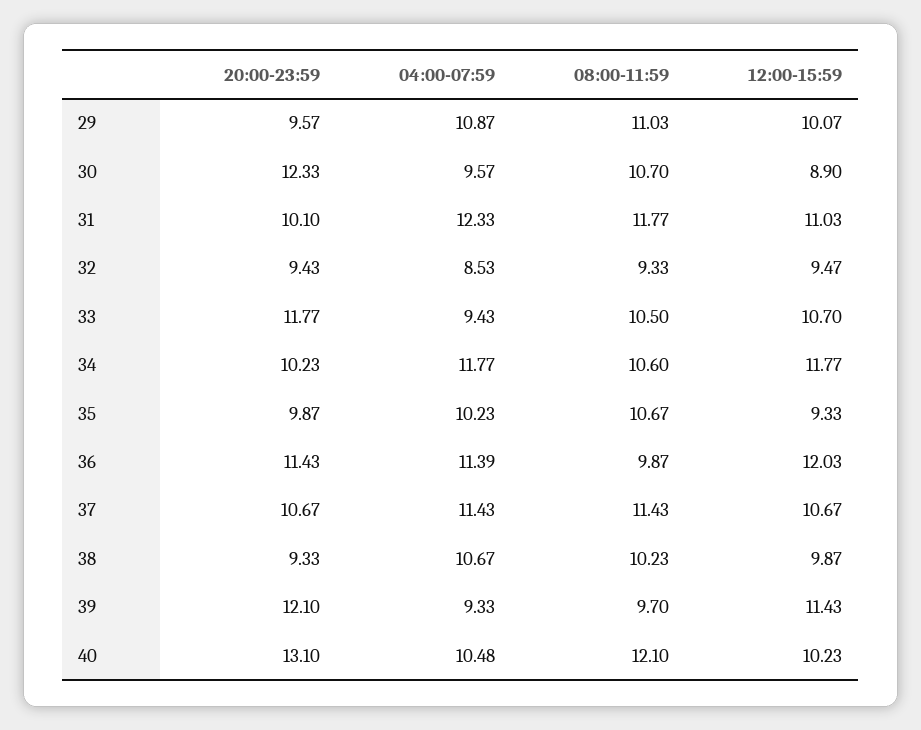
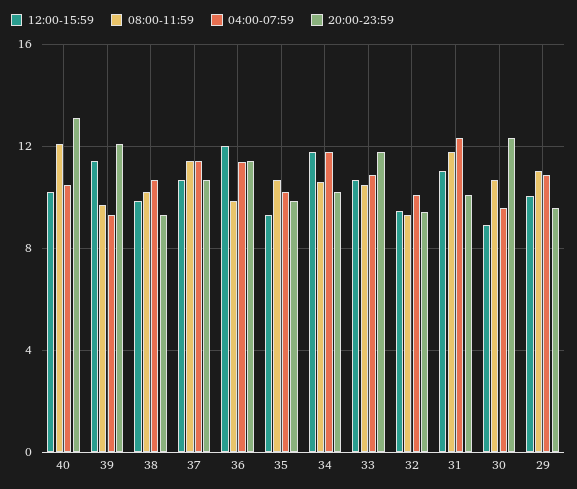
  {
    "20:00-23:59": {
      "29": 9.57,
      "30": 12.33,
      "31": 10.1,
      "32": 9.43,
      "33": 11.77,
      "34": 10.23,
      "35": 9.87,
      "36": 11.43,
      "37": 10.67,
      "38": 9.33,
      "39": 12.1,
      "40": 13.1
    },
    "04:00-07:59": {
      "29": 10.87,
      "30": 9.57,
      "31": 12.33,
-     "32": 8.53,
+     "32": 10,
-     "33": 9.43,
+     "33": 11,
      "34": 11.77,
      "35": 10.23,
      "36": 11.39,
      "37": 11.43,
      "38": 10.67,
      "39": 9.33,
      "40": 10.48
    },
    "08:00-11:59": {
      "29": 11.03,
      "30": 10.7,
      "31": 11.77,
      "32": 9.33,
      "33": 10.5,
      "34": 10.6,
      "35": 10.67,
      "36": 9.87,
      "37": 11.43,
      "38": 10.23,
      "39": 9.7,
      "40": 12.1
    },
    "12:00-15:59": {
      "29": 10.07,
      "30": 8.9,
      "31": 11.03,
      "32": 9.47,
      "33": 10.7,
      "34": 11.77,
      "35": 9.33,
      "36": 12.03,
      "37": 10.67,
      "38": 9.87,
      "39": 11.43,
      "40": 10.23
    }
  }

